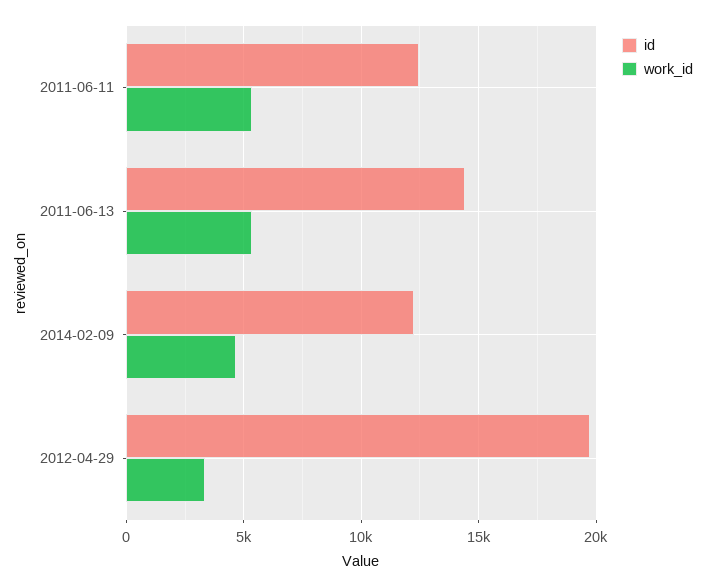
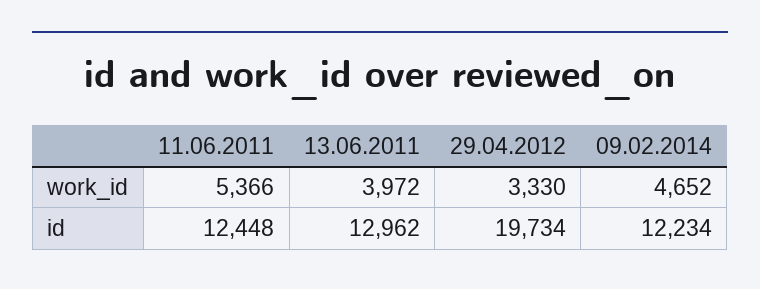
  {
    "id": {
      "2011-06-11": 12448,
-     "2011-06-13": 14500,
+     "2011-06-13": 12962,
      "2014-02-09": 12234,
      "2012-04-29": 19734
    },
    "work_id": {
      "2011-06-11": 5366,
-     "2011-06-13": 5500,
+     "2011-06-13": 3972,
      "2014-02-09": 4652,
      "2012-04-29": 3330
    }
  }

